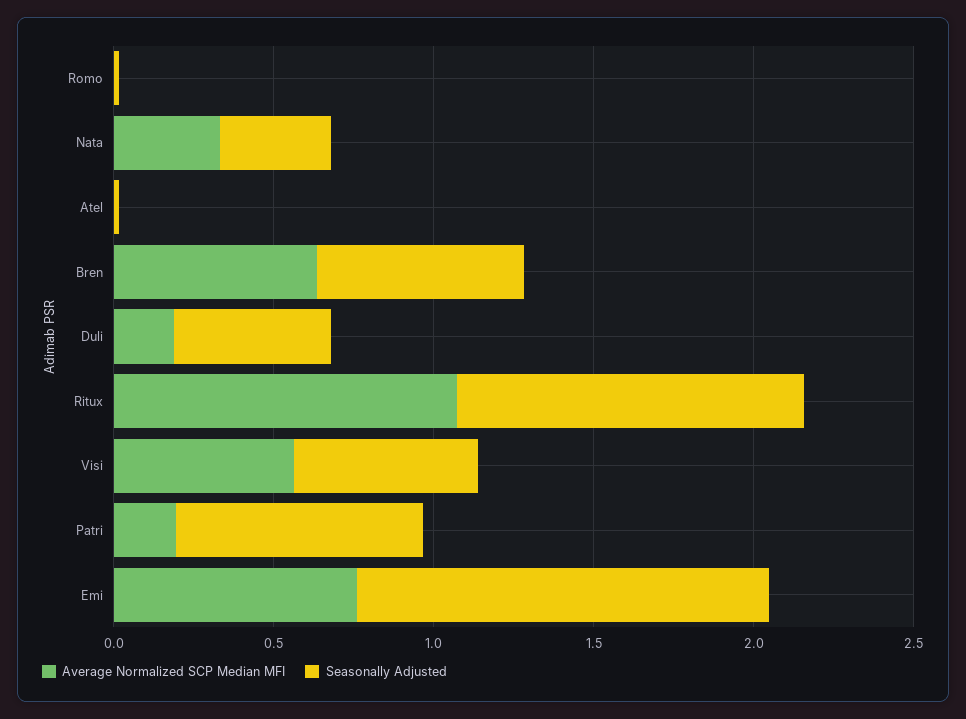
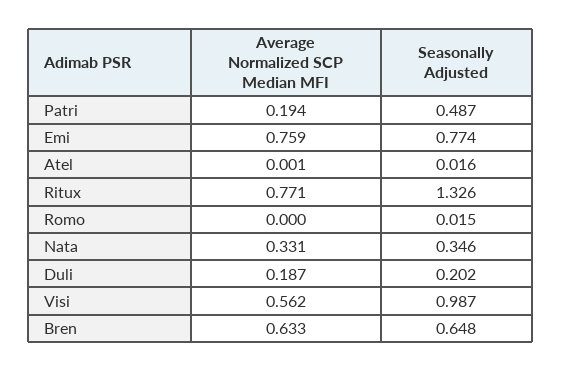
  {
    "Average Normalized SCP Median MFI": {
      "Romo": 0,
      "Nata": 0.331,
      "Atel": 0.001,
      "Bren": 0.633,
      "Duli": 0.187,
-     "Ritux": 1.1,
+     "Ritux": 0.771,
      "Visi": 0.562,
      "Patri": 0.194,
      "Emi": 0.759
    },
    "Seasonally Adjusted": {
      "Romo": 0.015,
      "Nata": 0.346,
      "Atel": 0.016,
      "Bren": 0.648,
-     "Duli": 0.5,
+     "Duli": 0.202,
-     "Ritux": 1.1,
+     "Ritux": 1.326,
-     "Visi": 0.6,
+     "Visi": 0.987,
-     "Patri": 0.8,
+     "Patri": 0.487,
-     "Emi": 1.3
+     "Emi": 0.774
    }
  }

